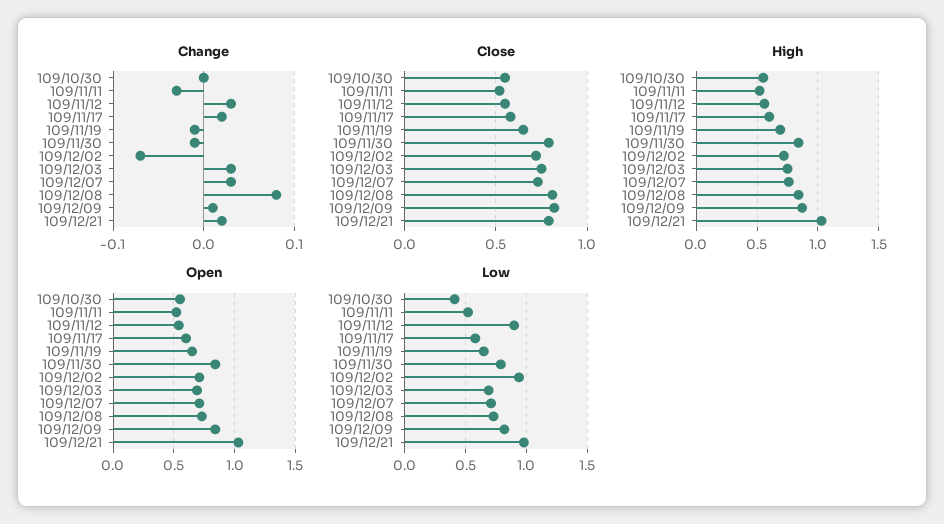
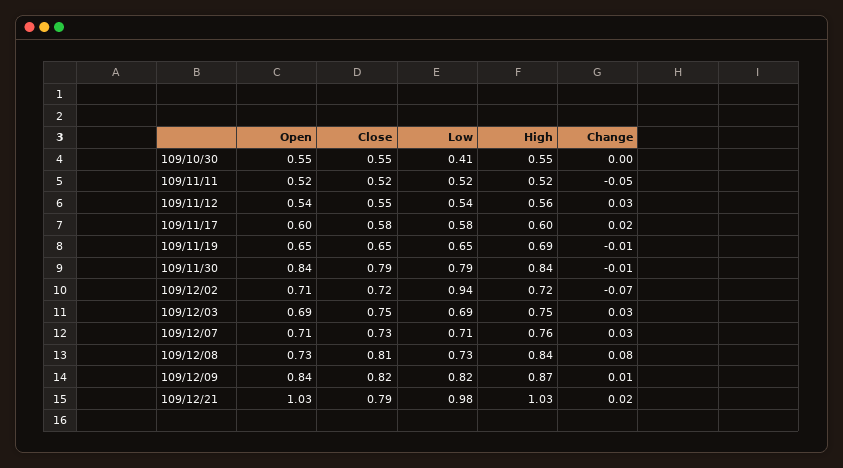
  {
    "Change": {
      "109/10/30": 0,
-     "109/11/11": -0.03,
+     "109/11/11": -0.05,
      "109/11/12": 0.03,
      "109/11/17": 0.02,
      "109/11/19": -0.01,
      "109/11/30": -0.01,
      "109/12/02": -0.07,
      "109/12/03": 0.03,
      "109/12/07": 0.03,
      "109/12/08": 0.08,
      "109/12/09": 0.01,
      "109/12/21": 0.02
    },
    "Close": {
      "109/10/30": 0.55,
      "109/11/11": 0.52,
      "109/11/12": 0.55,
      "109/11/17": 0.58,
      "109/11/19": 0.65,
      "109/11/30": 0.79,
      "109/12/02": 0.72,
      "109/12/03": 0.75,
      "109/12/07": 0.73,
      "109/12/08": 0.81,
      "109/12/09": 0.82,
      "109/12/21": 0.79
    },
    "High": {
      "109/10/30": 0.55,
      "109/11/11": 0.52,
      "109/11/12": 0.56,
      "109/11/17": 0.6,
      "109/11/19": 0.69,
      "109/11/30": 0.84,
      "109/12/02": 0.72,
      "109/12/03": 0.75,
      "109/12/07": 0.76,
      "109/12/08": 0.84,
      "109/12/09": 0.87,
      "109/12/21": 1.03
    },
    "Open": {
      "109/10/30": 0.55,
      "109/11/11": 0.52,
      "109/11/12": 0.54,
      "109/11/17": 0.6,
      "109/11/19": 0.65,
      "109/11/30": 0.84,
      "109/12/02": 0.71,
      "109/12/03": 0.69,
      "109/12/07": 0.71,
      "109/12/08": 0.73,
      "109/12/09": 0.84,
      "109/12/21": 1.03
    },
    "Low": {
      "109/10/30": 0.41,
      "109/11/11": 0.52,
-     "109/11/12": 0.9,
+     "109/11/12": 0.54,
      "109/11/17": 0.58,
      "109/11/19": 0.65,
      "109/11/30": 0.79,
      "109/12/02": 0.94,
      "109/12/03": 0.69,
      "109/12/07": 0.71,
      "109/12/08": 0.73,
      "109/12/09": 0.82,
      "109/12/21": 0.98
    }
  }

